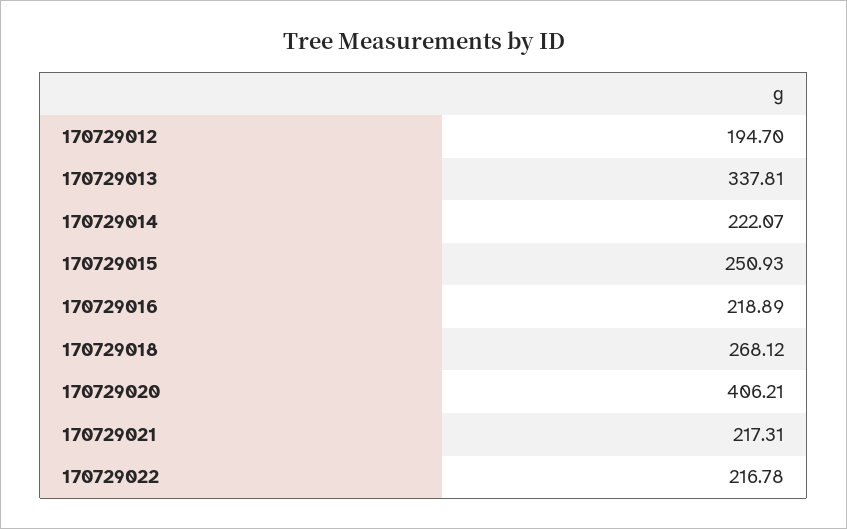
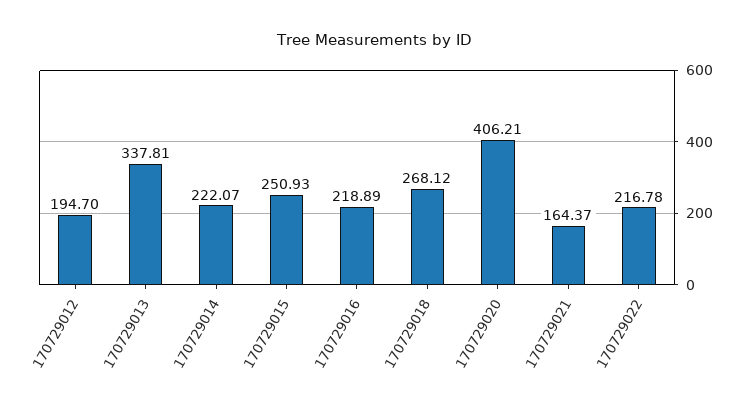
  {
    "170729012": 194.7,
    "170729013": 337.81,
    "170729014": 222.07,
    "170729015": 250.93,
    "170729016": 218.89,
    "170729018": 268.12,
    "170729020": 406.21,
-   "170729021": 217.31,
+   "170729021": 164.37,
    "170729022": 216.78
  }

